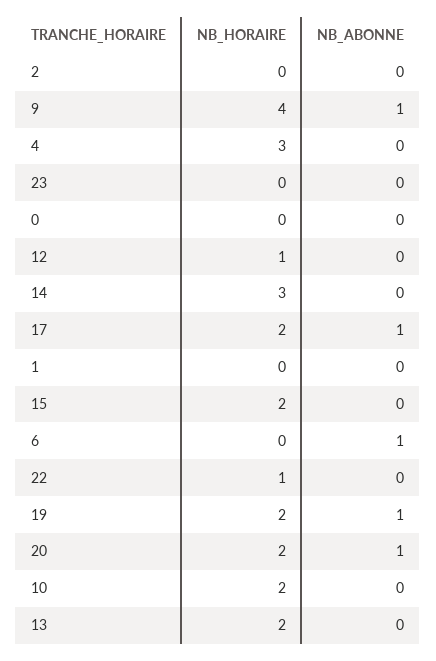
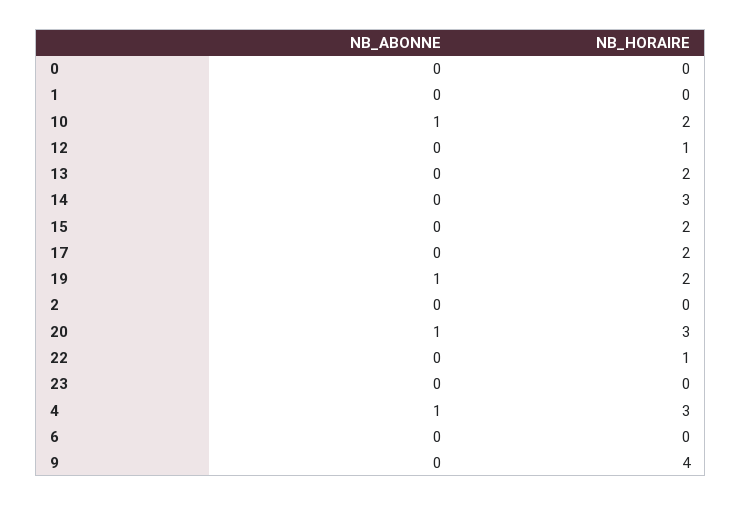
  {
    "NB_HORAIRE": {
      "2": 0,
      "9": 4,
      "4": 3,
      "23": 0,
      "0": 0,
      "12": 1,
      "14": 3,
      "17": 2,
      "1": 0,
      "15": 2,
      "6": 0,
      "22": 1,
      "19": 2,
-     "20": 2,
+     "20": 3,
      "10": 2,
      "13": 2
    },
    "NB_ABONNE": {
      "2": 0,
-     "9": 1,
+     "9": 0,
-     "4": 0,
+     "4": 1,
      "23": 0,
      "0": 0,
      "12": 0,
      "14": 0,
-     "17": 1,
+     "17": 0,
      "1": 0,
      "15": 0,
-     "6": 1,
+     "6": 0,
      "22": 0,
      "19": 1,
      "20": 1,
-     "10": 0,
+     "10": 1,
      "13": 0
    }
  }

